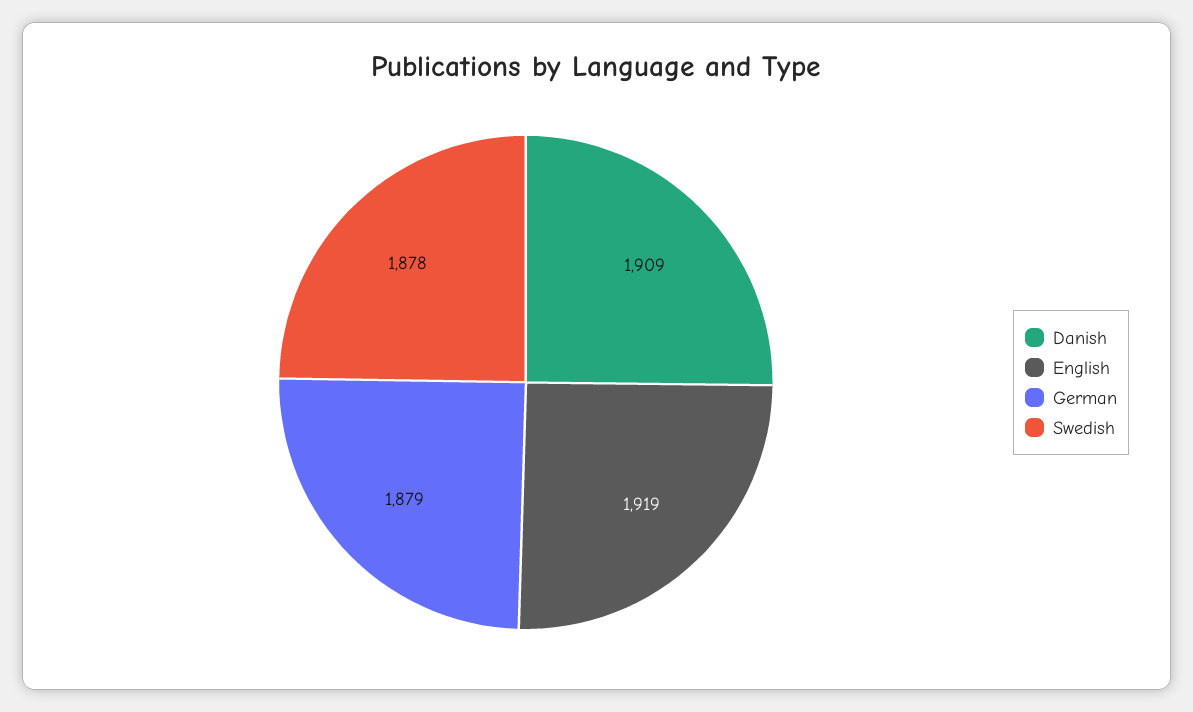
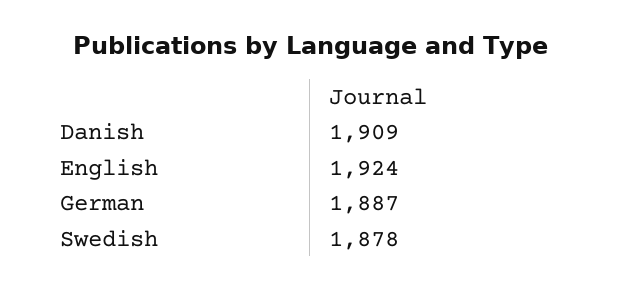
  {
    "Danish": 1909,
-   "English": 1919,
+   "English": 1924,
-   "German": 1879,
+   "German": 1887,
    "Swedish": 1878
  }

